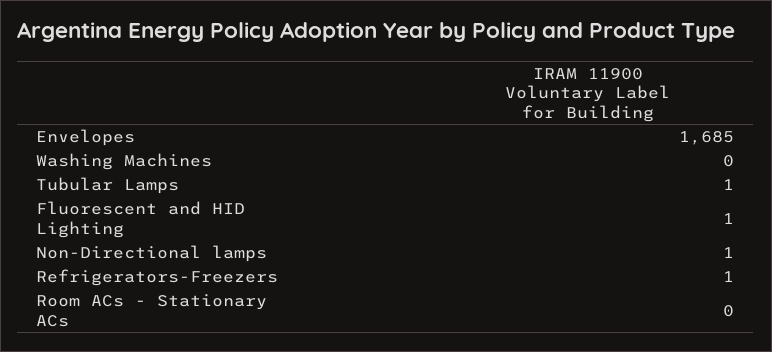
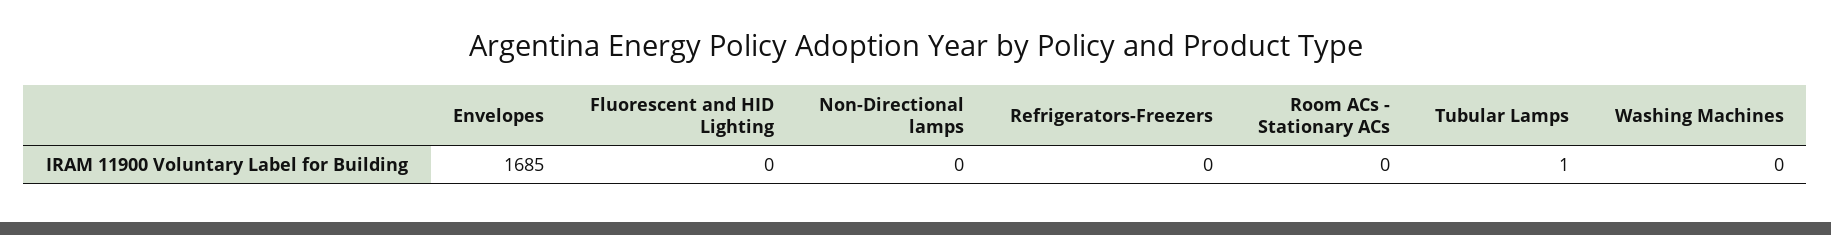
  {
    "Envelopes": 1685,
    "Washing Machines": 0,
    "Tubular Lamps": 1,
-   "Fluorescent and HID Lighting": 1,
+   "Fluorescent and HID Lighting": 0,
-   "Non-Directional lamps": 1,
+   "Non-Directional lamps": 0,
-   "Refrigerators-Freezers": 1,
+   "Refrigerators-Freezers": 0,
    "Room ACs - Stationary ACs": 0
  }

